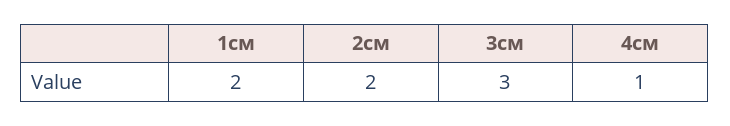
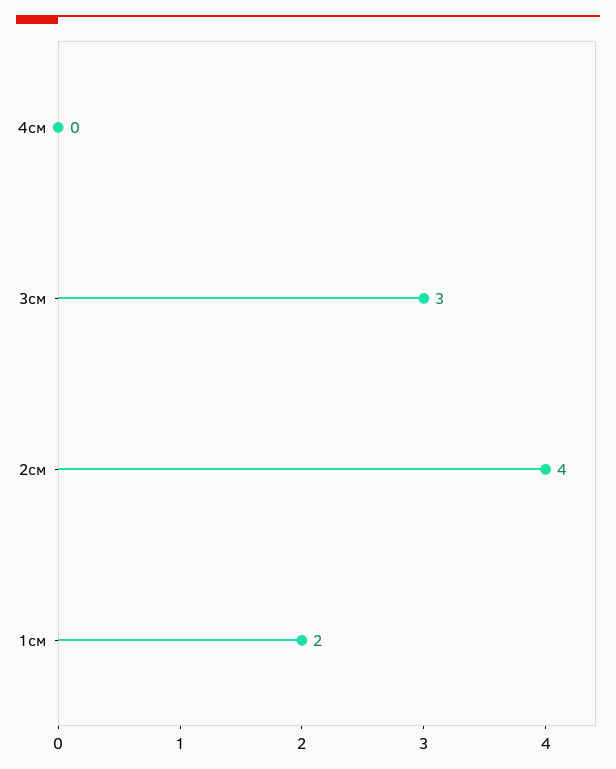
  {
    "1см": 2,
-   "2см": 2,
+   "2см": 4,
    "3см": 3,
-   "4см": 1
+   "4см": 0
  }

